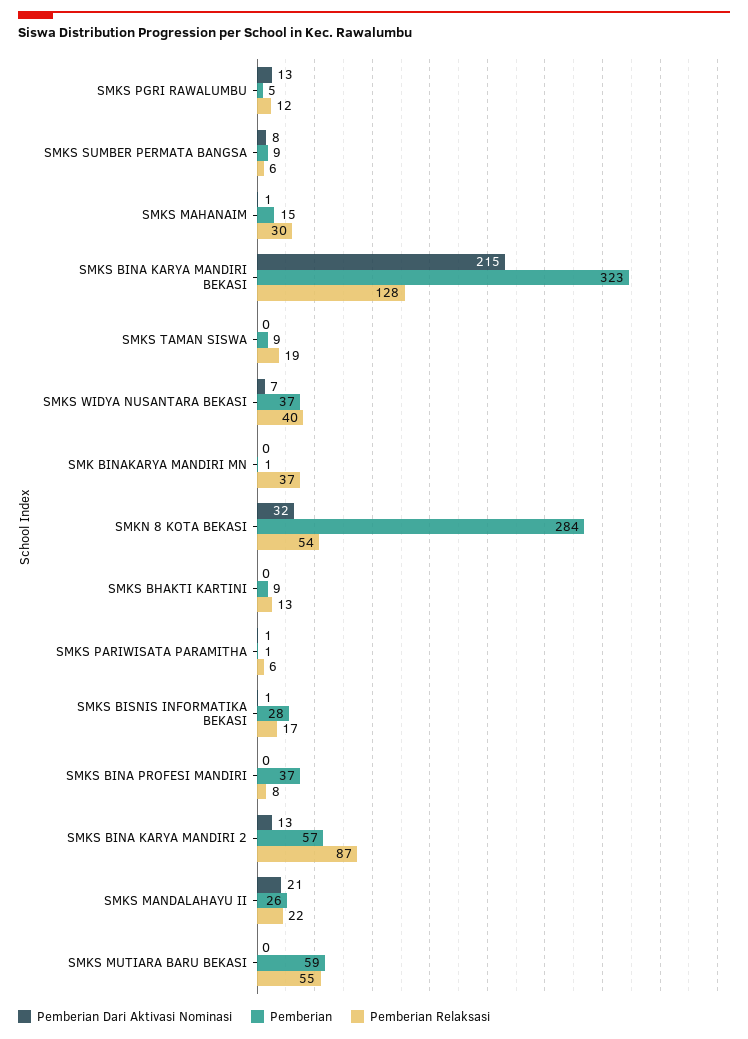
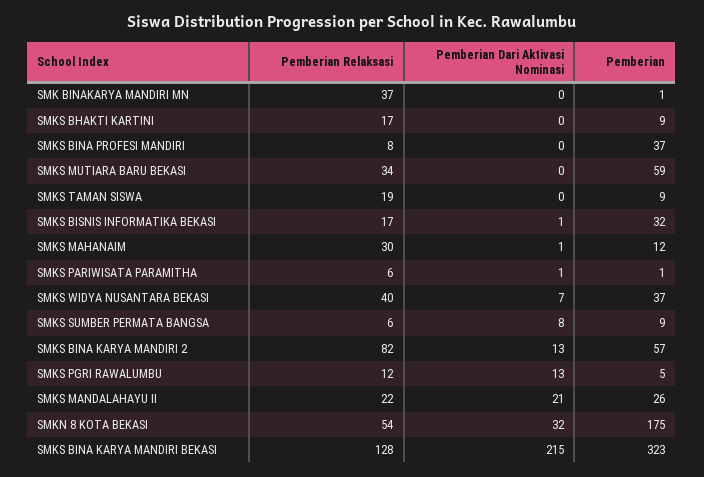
  {
    "Pemberian Dari Aktivasi Nominasi": {
      "SMKS PGRI RAWALUMBU": 13,
      "SMKS SUMBER PERMATA BANGSA": 8,
      "SMKS MAHANAIM": 1,
      "SMKS BINA KARYA MANDIRI BEKASI": 215,
      "SMKS TAMAN SISWA": 0,
      "SMKS WIDYA NUSANTARA BEKASI": 7,
      "SMK BINAKARYA MANDIRI MN": 0,
      "SMKN 8 KOTA BEKASI": 32,
      "SMKS BHAKTI KARTINI": 0,
      "SMKS PARIWISATA PARAMITHA": 1,
      "SMKS BISNIS INFORMATIKA BEKASI": 1,
      "SMKS BINA PROFESI MANDIRI": 0,
      "SMKS BINA KARYA MANDIRI 2": 13,
      "SMKS MANDALAHAYU II": 21,
      "SMKS MUTIARA BARU BEKASI": 0
    },
    "Pemberian": {
      "SMKS PGRI RAWALUMBU": 5,
      "SMKS SUMBER PERMATA BANGSA": 9,
-     "SMKS MAHANAIM": 15,
+     "SMKS MAHANAIM": 12,
      "SMKS BINA KARYA MANDIRI BEKASI": 323,
      "SMKS TAMAN SISWA": 9,
      "SMKS WIDYA NUSANTARA BEKASI": 37,
      "SMK BINAKARYA MANDIRI MN": 1,
-     "SMKN 8 KOTA BEKASI": 284,
+     "SMKN 8 KOTA BEKASI": 175,
      "SMKS BHAKTI KARTINI": 9,
      "SMKS PARIWISATA PARAMITHA": 1,
-     "SMKS BISNIS INFORMATIKA BEKASI": 28,
+     "SMKS BISNIS INFORMATIKA BEKASI": 32,
      "SMKS BINA PROFESI MANDIRI": 37,
      "SMKS BINA KARYA MANDIRI 2": 57,
      "SMKS MANDALAHAYU II": 26,
      "SMKS MUTIARA BARU BEKASI": 59
    },
    "Pemberian Relaksasi": {
      "SMKS PGRI RAWALUMBU": 12,
      "SMKS SUMBER PERMATA BANGSA": 6,
      "SMKS MAHANAIM": 30,
      "SMKS BINA KARYA MANDIRI BEKASI": 128,
      "SMKS TAMAN SISWA": 19,
      "SMKS WIDYA NUSANTARA BEKASI": 40,
      "SMK BINAKARYA MANDIRI MN": 37,
      "SMKN 8 KOTA BEKASI": 54,
-     "SMKS BHAKTI KARTINI": 13,
+     "SMKS BHAKTI KARTINI": 17,
      "SMKS PARIWISATA PARAMITHA": 6,
      "SMKS BISNIS INFORMATIKA BEKASI": 17,
      "SMKS BINA PROFESI MANDIRI": 8,
-     "SMKS BINA KARYA MANDIRI 2": 87,
+     "SMKS BINA KARYA MANDIRI 2": 82,
      "SMKS MANDALAHAYU II": 22,
-     "SMKS MUTIARA BARU BEKASI": 55
+     "SMKS MUTIARA BARU BEKASI": 34
    }
  }

